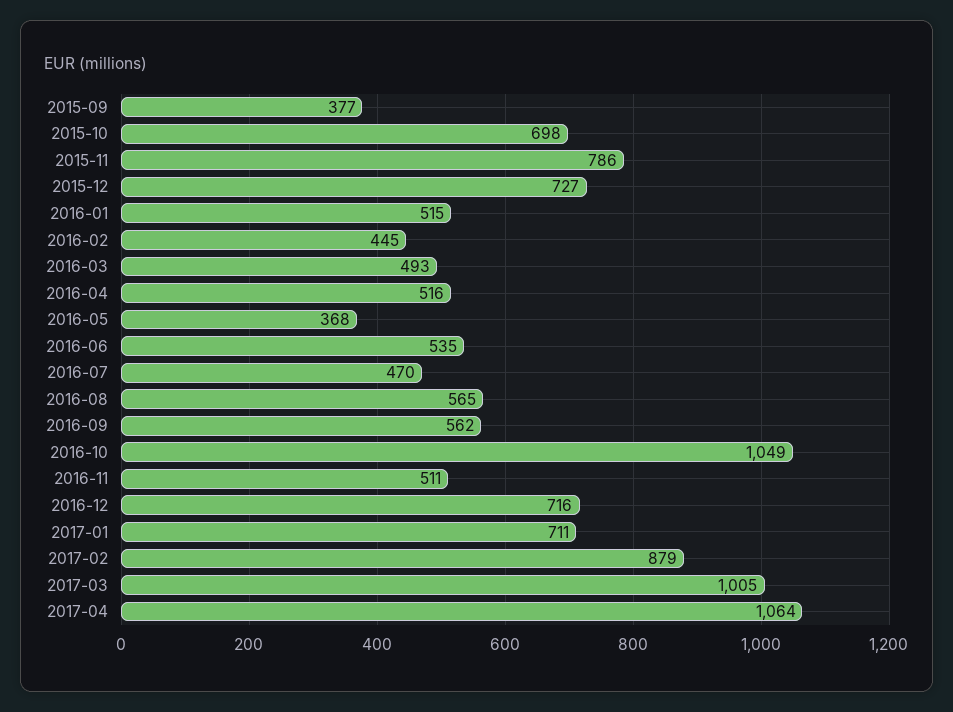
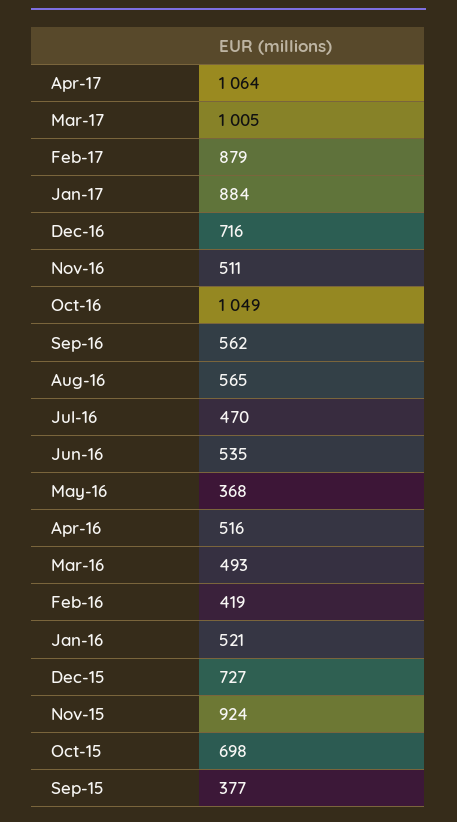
  {
    "2015-09": 377,
    "2015-10": 698,
-   "2015-11": 786,
+   "2015-11": 924,
    "2015-12": 727,
-   "2016-01": 515,
+   "2016-01": 521,
-   "2016-02": 445,
+   "2016-02": 419,
    "2016-03": 493,
    "2016-04": 516,
    "2016-05": 368,
    "2016-06": 535,
    "2016-07": 470,
    "2016-08": 565,
    "2016-09": 562,
    "2016-10": 1049,
    "2016-11": 511,
    "2016-12": 716,
-   "2017-01": 711,
+   "2017-01": 884,
    "2017-02": 879,
    "2017-03": 1005,
    "2017-04": 1064
  }

